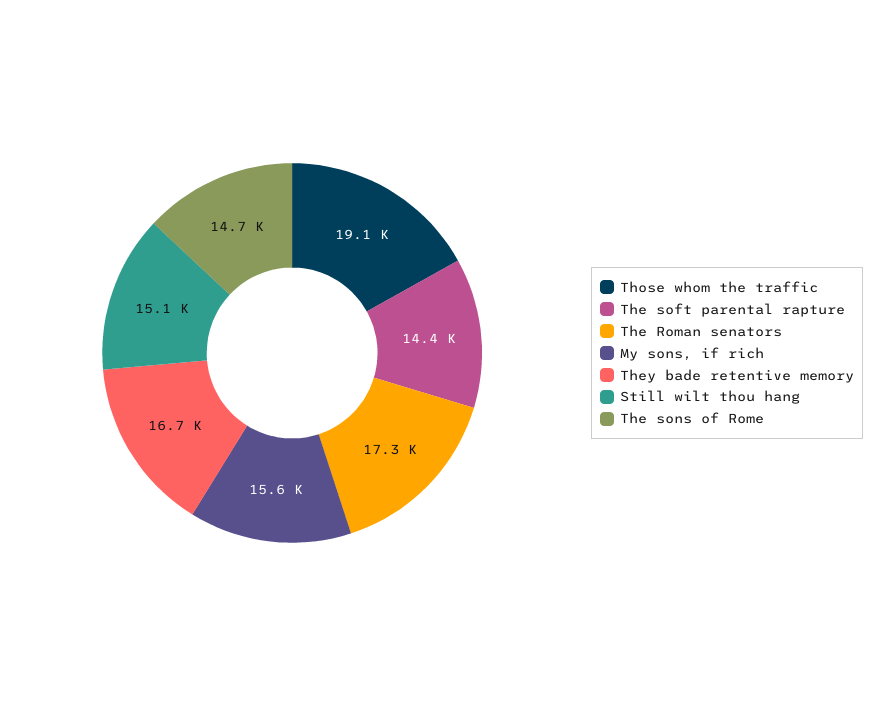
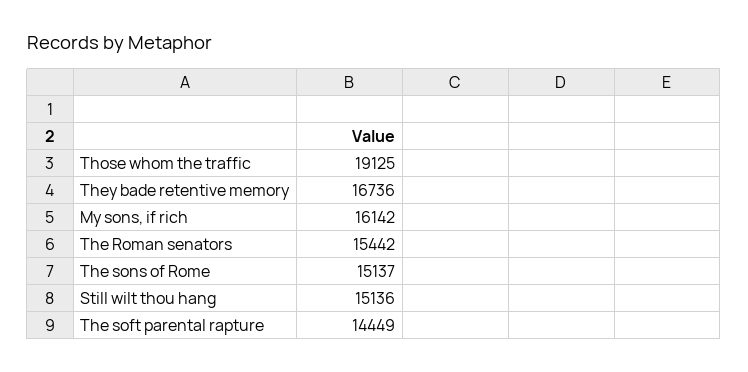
  {
    "Those whom the traffic": 19125,
    "The soft parental rapture": 14449,
-   "The Roman senators": 17300,
+   "The Roman senators": 15442,
-   "My sons, if rich": 15600,
+   "My sons, if rich": 16142,
    "They bade retentive memory": 16736,
    "Still wilt thou hang": 15136,
-   "The sons of Rome": 14700
+   "The sons of Rome": 15137
  }

